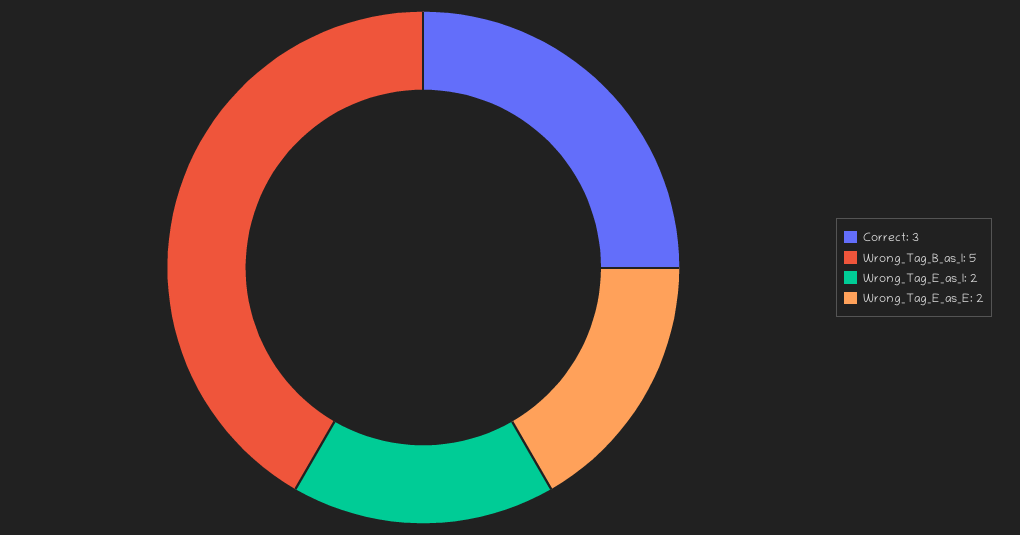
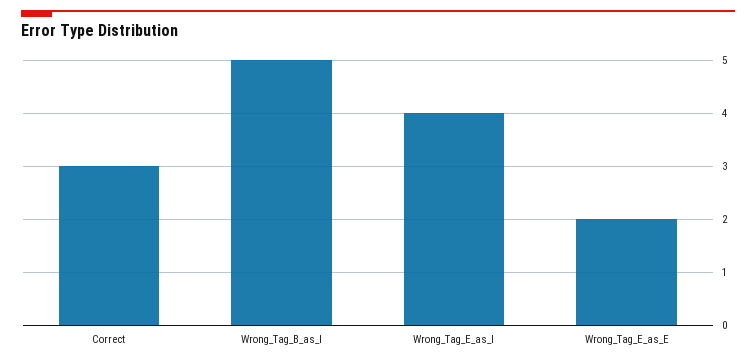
  {
    "Correct": 3,
    "Wrong_Tag_B_as_I": 5,
-   "Wrong_Tag_E_as_I": 2,
+   "Wrong_Tag_E_as_I": 4,
    "Wrong_Tag_E_as_E": 2
  }

